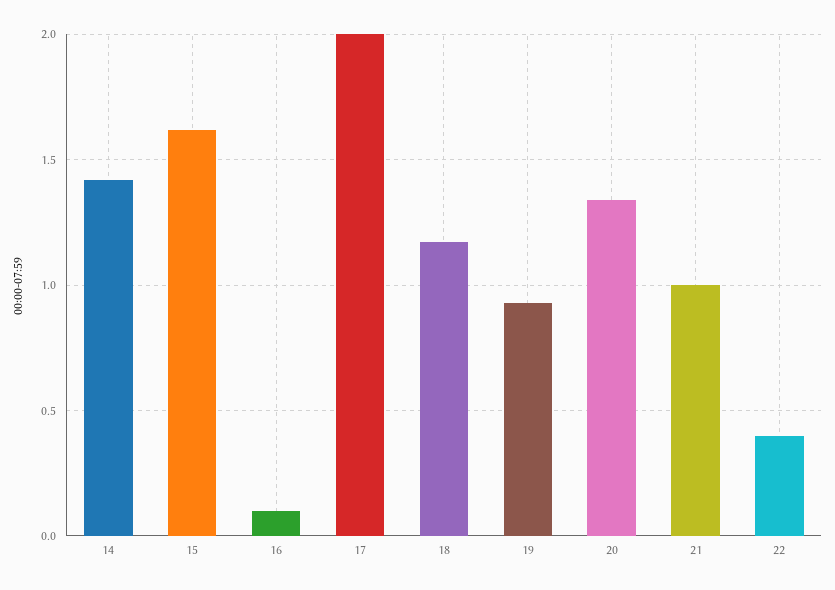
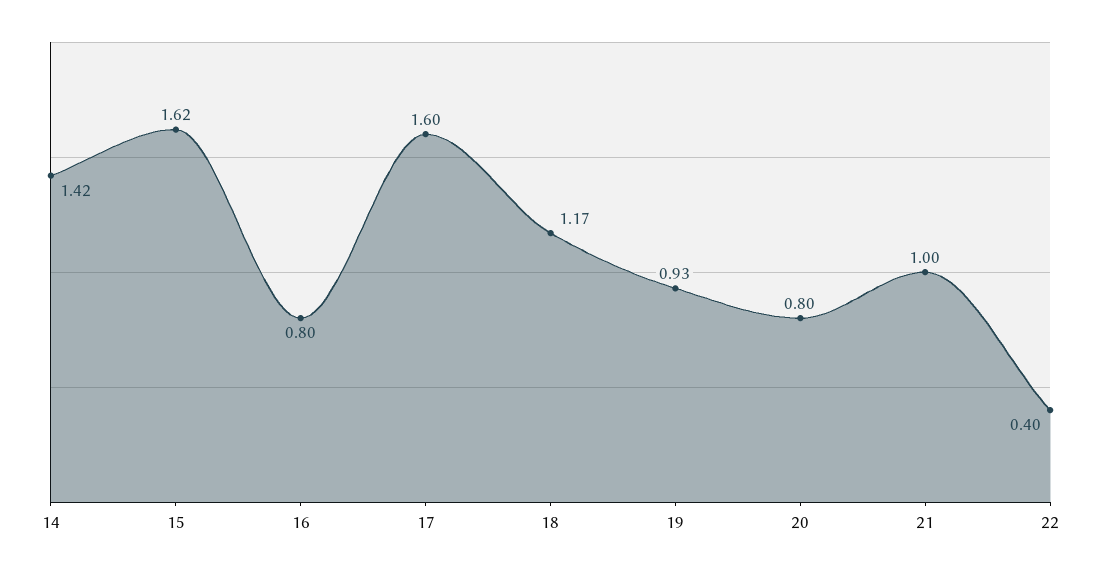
  {
    "14": 1.42,
    "15": 1.62,
-   "16": 0.1,
+   "16": 0.8,
-   "17": 2,
+   "17": 1.6,
    "18": 1.17,
    "19": 0.93,
-   "20": 1.35,
+   "20": 0.8,
    "21": 1,
    "22": 0.4
  }

